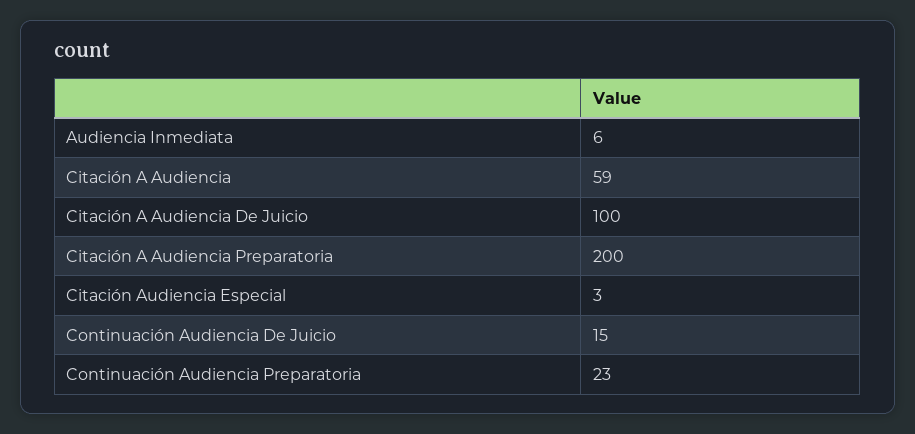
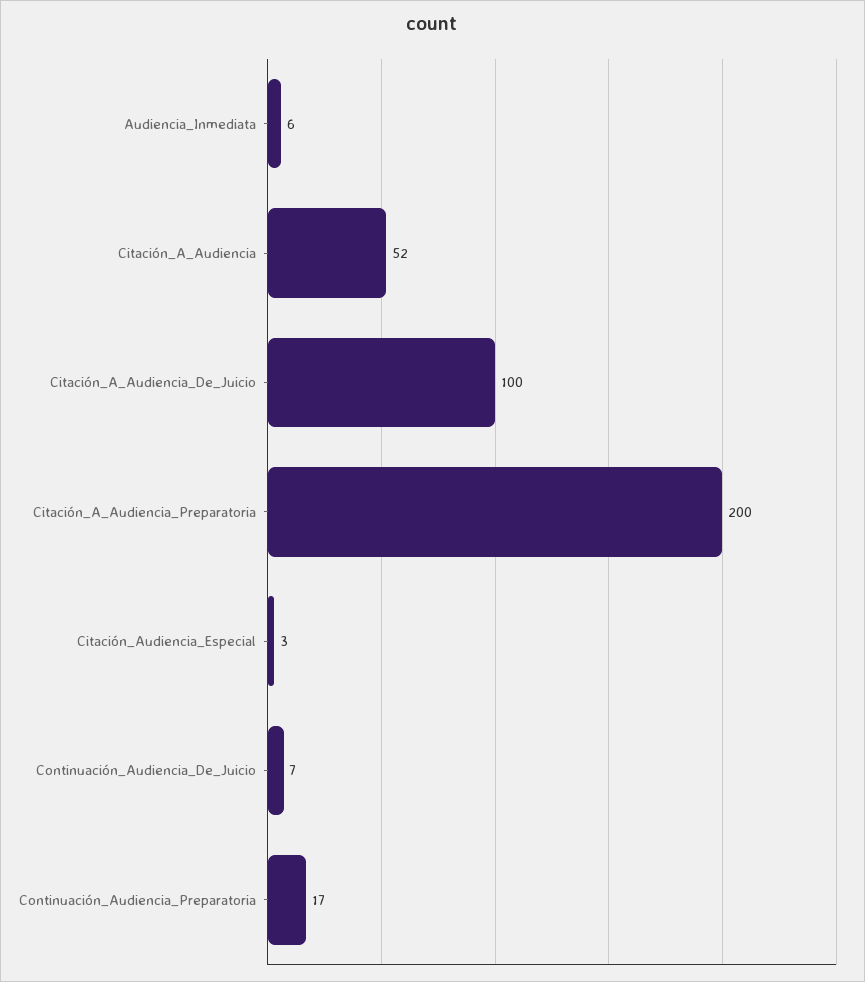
  {
    "Audiencia Inmediata": 6,
-   "Citación A Audiencia": 59,
+   "Citación A Audiencia": 52,
    "Citación A Audiencia De Juicio": 100,
    "Citación A Audiencia Preparatoria": 200,
    "Citación Audiencia Especial": 3,
-   "Continuación Audiencia De Juicio": 15,
+   "Continuación Audiencia De Juicio": 7,
-   "Continuación Audiencia Preparatoria": 23
+   "Continuación Audiencia Preparatoria": 17
  }

